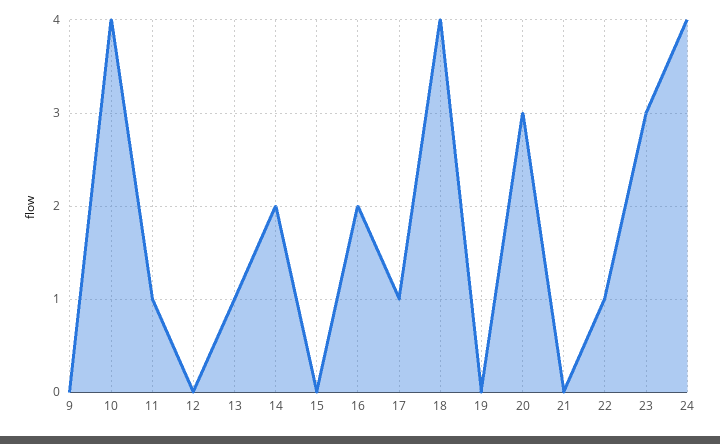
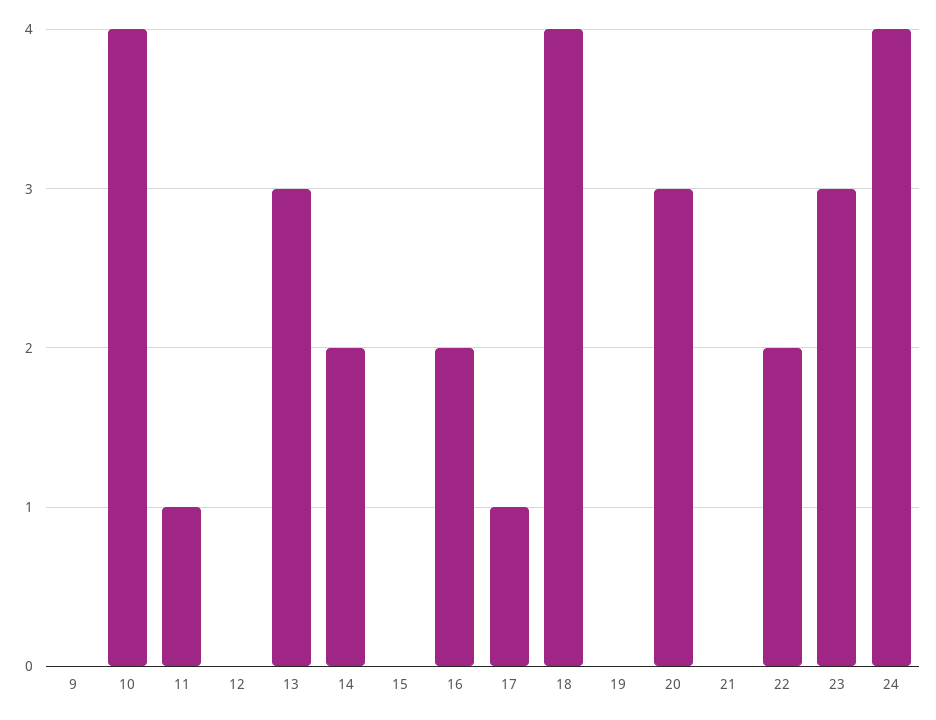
  {
    "9": 0,
    "10": 4,
    "11": 1,
    "12": 0,
-   "13": 1,
+   "13": 3,
    "14": 2,
    "15": 0,
    "16": 2,
    "17": 1,
    "18": 4,
    "19": 0,
    "20": 3,
    "21": 0,
-   "22": 1,
+   "22": 2,
    "23": 3,
    "24": 4
  }

